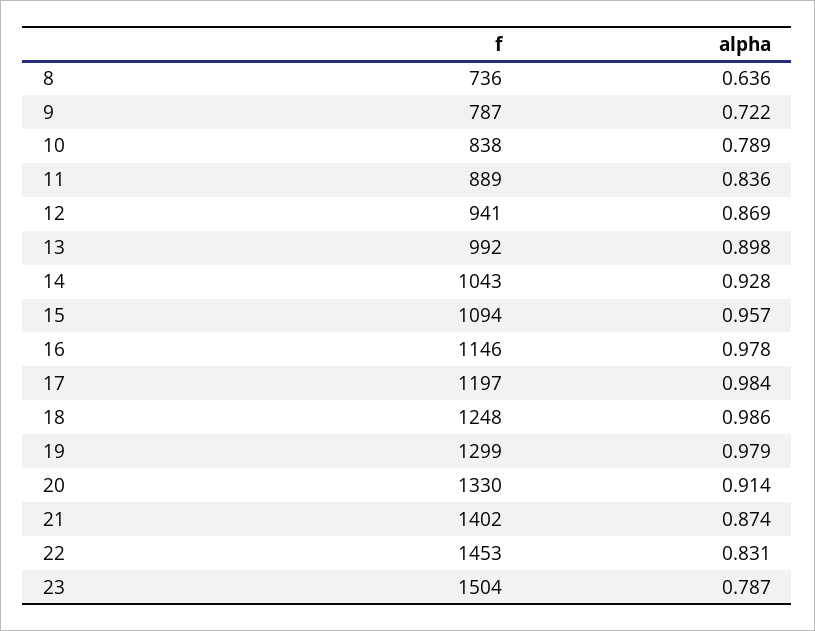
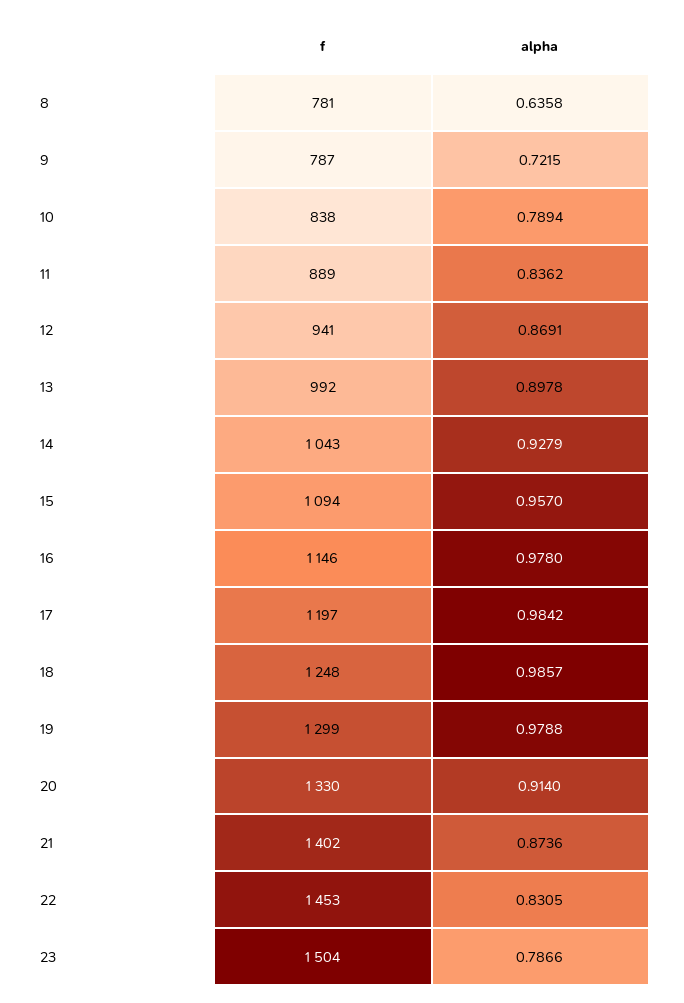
  {
    "f": {
-     "8": 736,
+     "8": 781,
      "9": 787,
      "10": 838,
      "11": 889,
      "12": 941,
      "13": 992,
      "14": 1043,
      "15": 1094,
      "16": 1146,
      "17": 1197,
      "18": 1248,
      "19": 1299,
      "20": 1330,
      "21": 1402,
      "22": 1453,
      "23": 1504
    },
    "alpha": {
      "8": 0.6358,
      "9": 0.7215,
      "10": 0.7894,
      "11": 0.8362,
      "12": 0.8691,
      "13": 0.8978,
      "14": 0.9279,
      "15": 0.957,
      "16": 0.978,
      "17": 0.9842,
      "18": 0.9857,
      "19": 0.9788,
      "20": 0.914,
      "21": 0.8736,
      "22": 0.8305,
      "23": 0.7866
    }
  }

